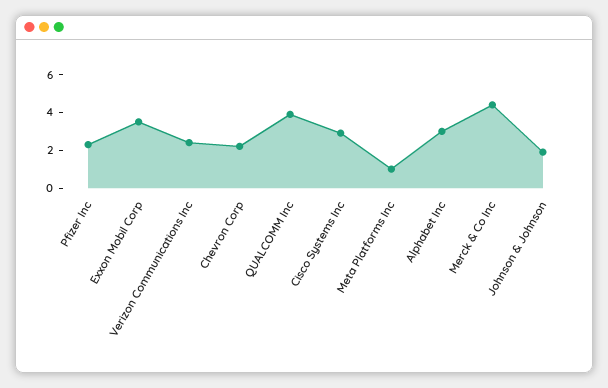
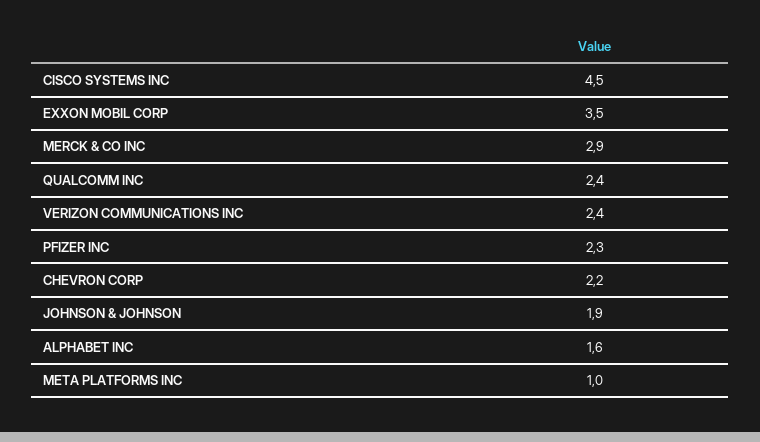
  {
    "Pfizer Inc": 2.3,
    "Exxon Mobil Corp": 3.5,
    "Verizon Communications Inc": 2.4,
    "Chevron Corp": 2.2,
-   "QUALCOMM Inc": 4,
+   "QUALCOMM Inc": 2.4,
-   "Cisco Systems Inc": 3,
+   "Cisco Systems Inc": 4.5,
    "Meta Platforms Inc": 1,
-   "Alphabet Inc": 3,
+   "Alphabet Inc": 1.6,
-   "Merck & Co Inc": 4.5,
+   "Merck & Co Inc": 2.9,
    "Johnson & Johnson": 1.9
  }

